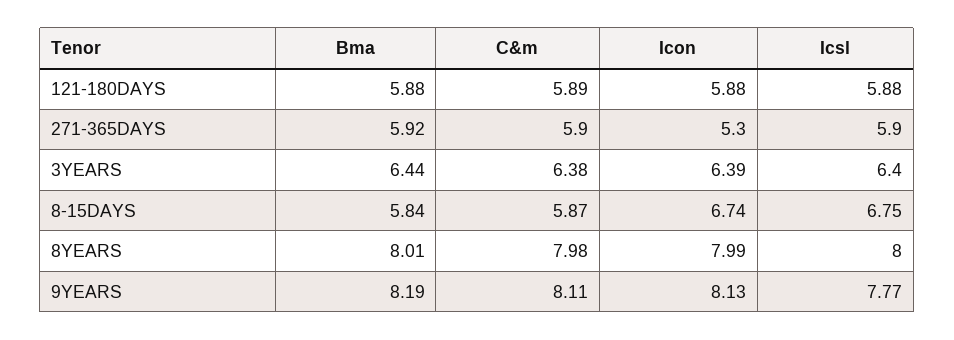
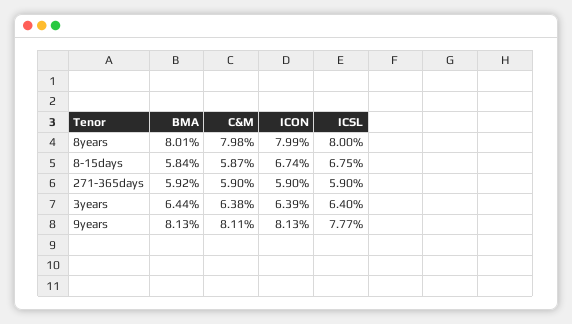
  {
    "Bma": {
-     "121-180DAYS": 5.88,
      "271-365DAYS": 5.92,
      "3YEARS": 6.44,
      "8-15DAYS": 5.84,
      "8YEARS": 8.01,
-     "9YEARS": 8.19
+     "9YEARS": 8.13
    },
    "C&m": {
-     "121-180DAYS": 5.89,
      "271-365DAYS": 5.9,
      "3YEARS": 6.38,
      "8-15DAYS": 5.87,
      "8YEARS": 7.98,
      "9YEARS": 8.11
    },
    "Icon": {
-     "121-180DAYS": 5.88,
-     "271-365DAYS": 5.3,
+     "271-365DAYS": 5.9,
      "3YEARS": 6.39,
      "8-15DAYS": 6.74,
      "8YEARS": 7.99,
      "9YEARS": 8.13
    },
    "Icsl": {
-     "121-180DAYS": 5.88,
      "271-365DAYS": 5.9,
      "3YEARS": 6.4,
      "8-15DAYS": 6.75,
      "8YEARS": 8,
      "9YEARS": 7.77
    }
  }

